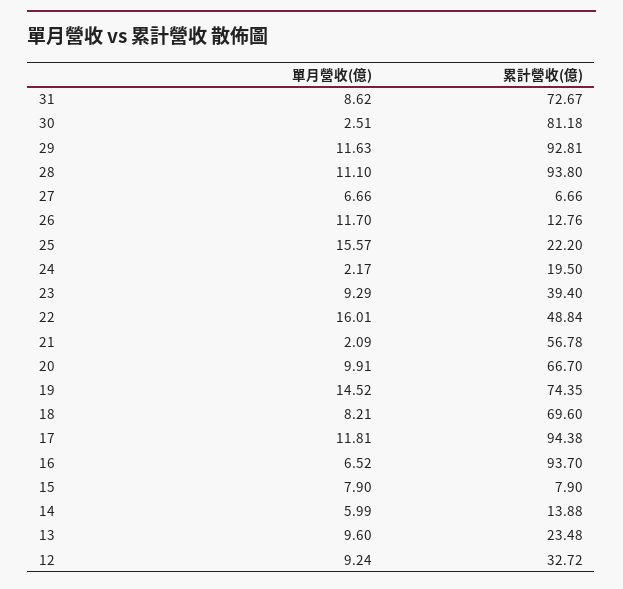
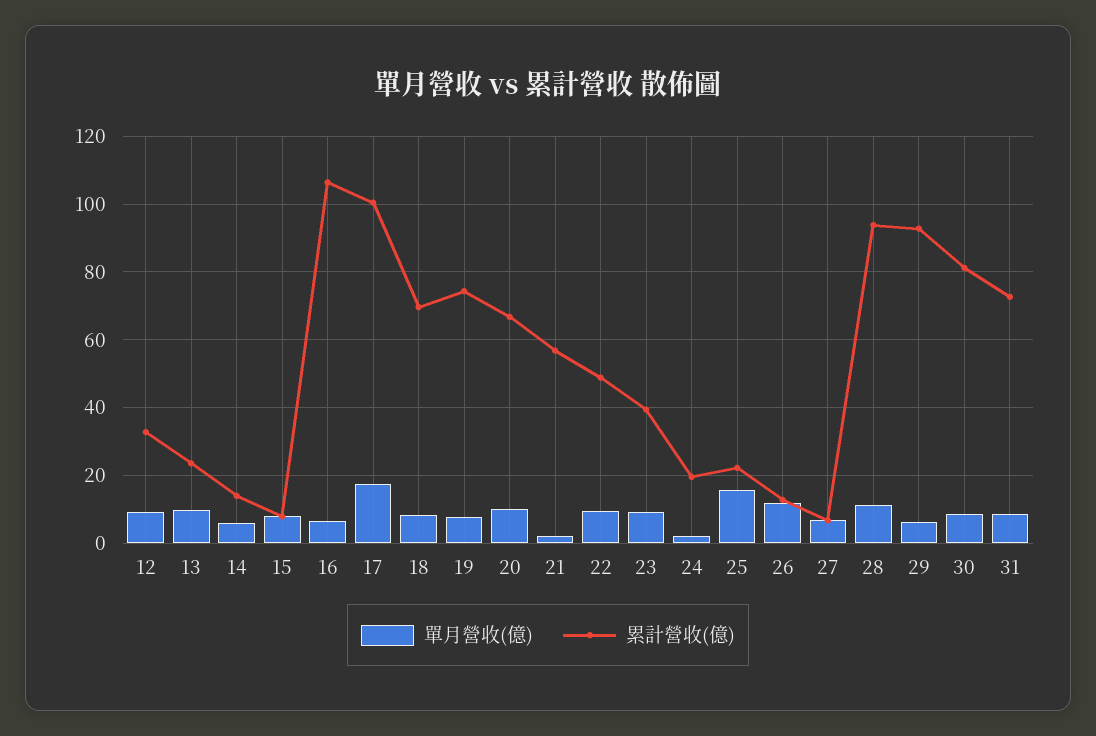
  {
    "單月營收(億)": {
      "31": 8.62,
-     "30": 2.51,
+     "30": 8,
-     "29": 11.63,
+     "29": 6,
      "28": 11.1,
      "27": 6.66,
      "26": 11.7,
      "25": 15.57,
      "24": 2.17,
      "23": 9.29,
-     "22": 16.01,
+     "22": 10,
      "21": 2.09,
      "20": 9.91,
-     "19": 14.52,
+     "19": 8,
      "18": 8.21,
-     "17": 11.81,
+     "17": 18,
      "16": 6.52,
      "15": 7.9,
      "14": 5.99,
      "13": 9.6,
      "12": 9.24
    },
    "累計營收(億)": {
      "31": 72.67,
      "30": 81.18,
      "29": 92.81,
      "28": 93.8,
      "27": 6.66,
      "26": 12.76,
      "25": 22.2,
      "24": 19.5,
      "23": 39.4,
      "22": 48.84,
      "21": 56.78,
      "20": 66.7,
      "19": 74.35,
      "18": 69.6,
-     "17": 94.38,
+     "17": 100,
-     "16": 93.7,
+     "16": 106,
      "15": 7.9,
      "14": 13.88,
      "13": 23.48,
      "12": 32.72
    }
  }

